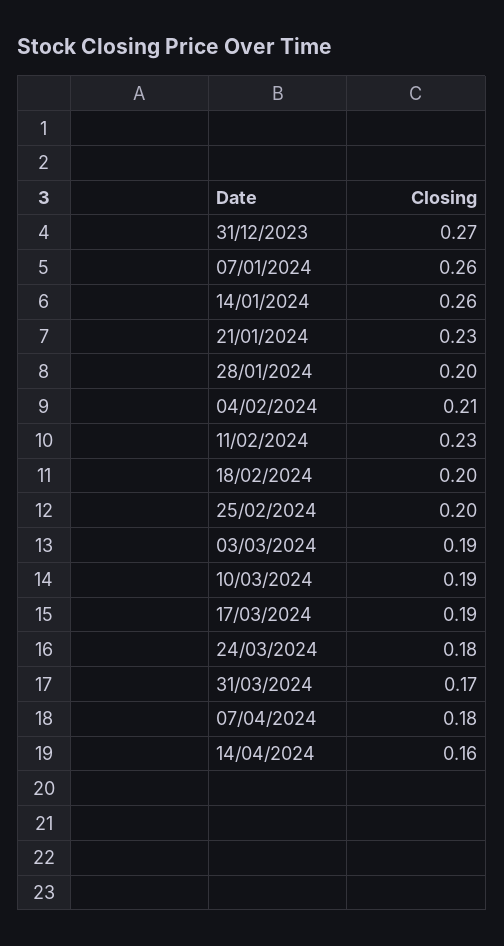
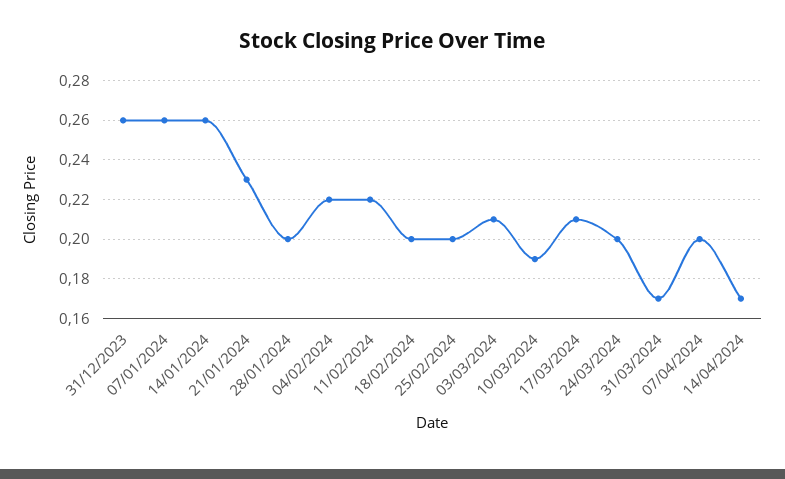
  {
-   "31/12/2023": 0.27,
+   "31/12/2023": 0.26,
    "07/01/2024": 0.26,
    "14/01/2024": 0.26,
    "21/01/2024": 0.23,
    "28/01/2024": 0.2,
-   "04/02/2024": 0.21,
+   "04/02/2024": 0.22,
-   "11/02/2024": 0.23,
+   "11/02/2024": 0.22,
    "18/02/2024": 0.2,
    "25/02/2024": 0.2,
-   "03/03/2024": 0.19,
+   "03/03/2024": 0.21,
    "10/03/2024": 0.19,
-   "17/03/2024": 0.19,
+   "17/03/2024": 0.21,
-   "24/03/2024": 0.18,
+   "24/03/2024": 0.2,
    "31/03/2024": 0.17,
-   "07/04/2024": 0.18,
+   "07/04/2024": 0.2,
-   "14/04/2024": 0.16
+   "14/04/2024": 0.17
  }

